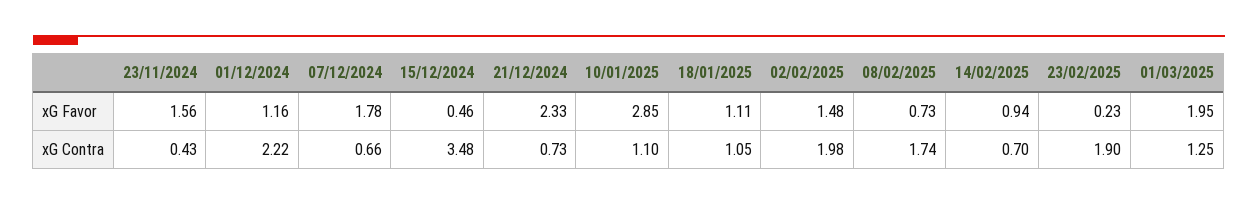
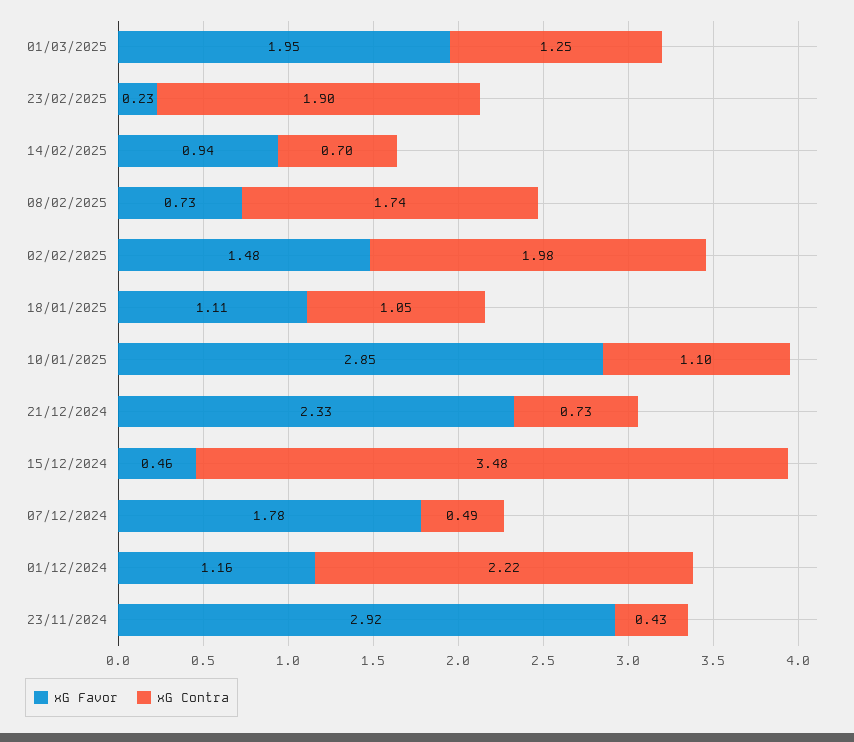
  {
    "xG Favor": {
-     "23/11/2024": 1.56,
+     "23/11/2024": 2.92,
      "01/12/2024": 1.16,
      "07/12/2024": 1.78,
      "15/12/2024": 0.46,
      "21/12/2024": 2.33,
      "10/01/2025": 2.85,
      "18/01/2025": 1.11,
      "02/02/2025": 1.48,
      "08/02/2025": 0.73,
      "14/02/2025": 0.94,
      "23/02/2025": 0.23,
      "01/03/2025": 1.95
    },
    "xG Contra": {
      "23/11/2024": 0.43,
      "01/12/2024": 2.22,
-     "07/12/2024": 0.66,
+     "07/12/2024": 0.49,
      "15/12/2024": 3.48,
      "21/12/2024": 0.73,
      "10/01/2025": 1.1,
      "18/01/2025": 1.05,
      "02/02/2025": 1.98,
      "08/02/2025": 1.74,
      "14/02/2025": 0.7,
      "23/02/2025": 1.9,
      "01/03/2025": 1.25
    }
  }

